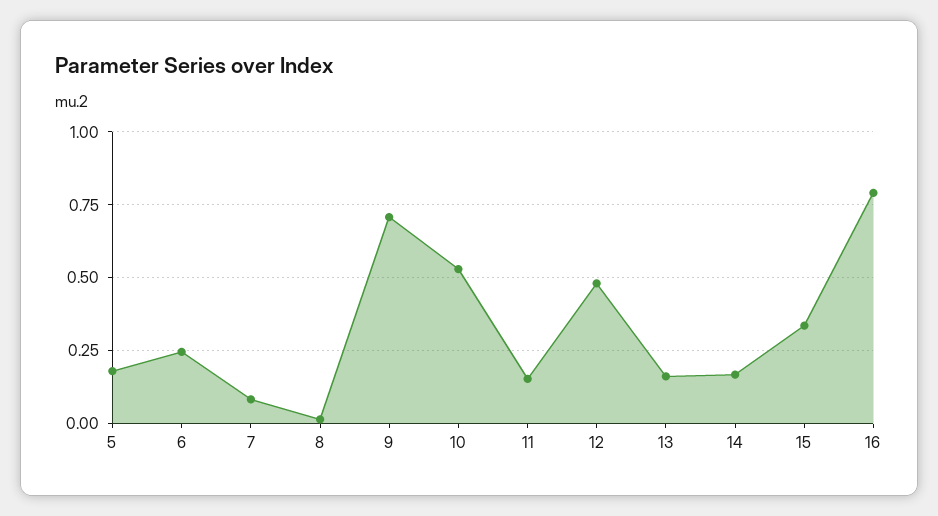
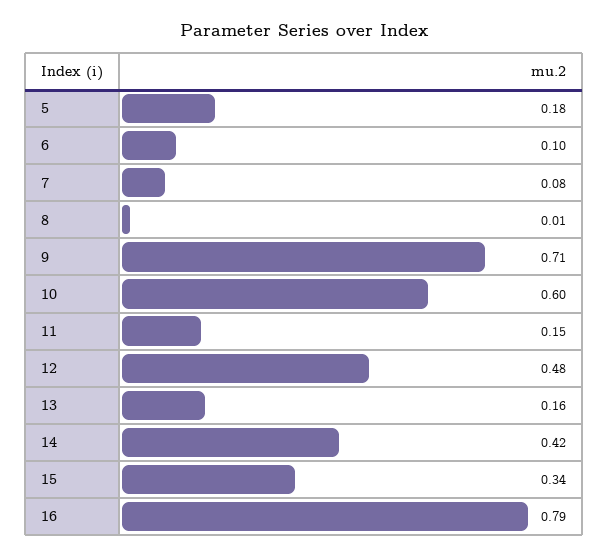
  {
    "5": 0.18,
-   "6": 0.25,
+   "6": 0.1,
    "7": 0.08,
    "8": 0.01,
    "9": 0.71,
-   "10": 0.525,
+   "10": 0.6,
    "11": 0.15,
    "12": 0.48,
    "13": 0.16,
-   "14": 0.175,
+   "14": 0.42,
    "15": 0.34,
    "16": 0.79
  }

